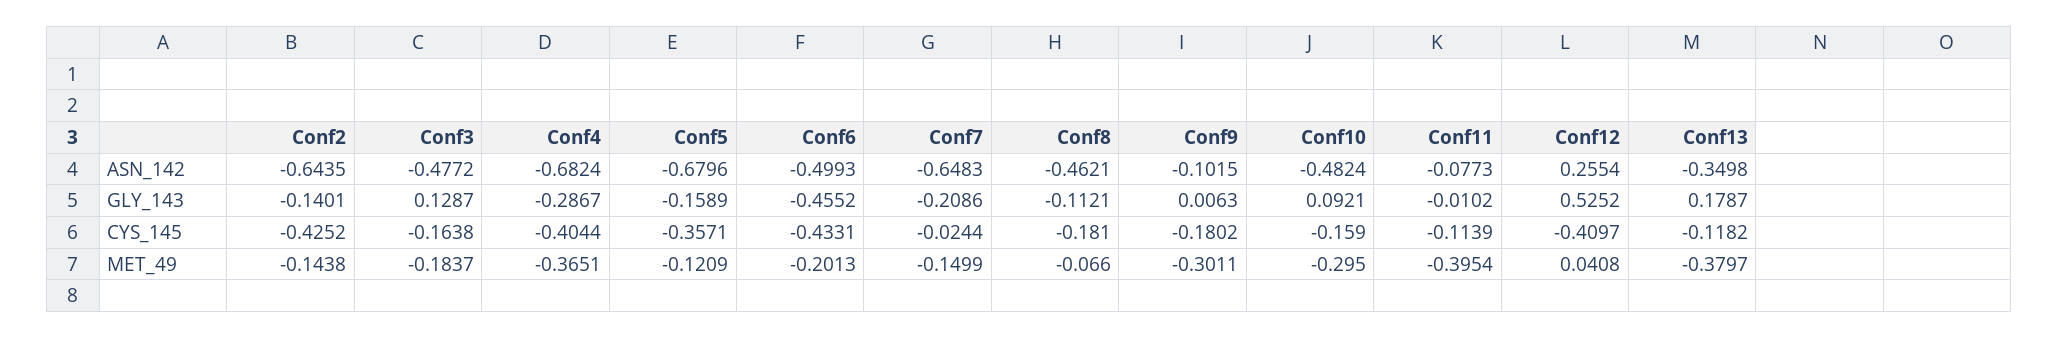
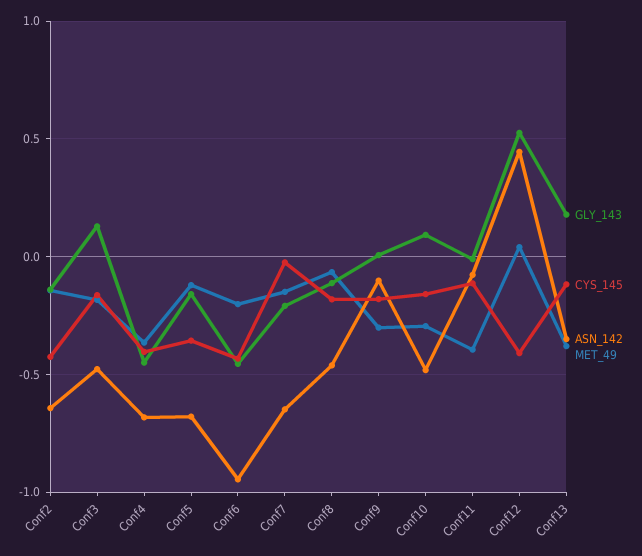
  {
    "ASN_142": {
      "Conf2": -0.6435,
      "Conf3": -0.4772,
      "Conf4": -0.6824,
      "Conf5": -0.6796,
-     "Conf6": -0.4993,
+     "Conf6": -0.95,
      "Conf7": -0.6483,
      "Conf8": -0.4621,
      "Conf9": -0.1015,
      "Conf10": -0.4824,
      "Conf11": -0.0773,
-     "Conf12": 0.2554,
+     "Conf12": 0.45,
      "Conf13": -0.3498
    },
    "GLY_143": {
      "Conf2": -0.1401,
      "Conf3": 0.1287,
-     "Conf4": -0.2867,
+     "Conf4": -0.45,
      "Conf5": -0.1589,
      "Conf6": -0.4552,
      "Conf7": -0.2086,
      "Conf8": -0.1121,
      "Conf9": 0.0063,
      "Conf10": 0.0921,
      "Conf11": -0.0102,
      "Conf12": 0.5252,
      "Conf13": 0.1787
    },
    "CYS_145": {
      "Conf2": -0.4252,
      "Conf3": -0.1638,
      "Conf4": -0.4044,
      "Conf5": -0.3571,
      "Conf6": -0.4331,
      "Conf7": -0.0244,
      "Conf8": -0.181,
      "Conf9": -0.1802,
      "Conf10": -0.159,
      "Conf11": -0.1139,
      "Conf12": -0.4097,
      "Conf13": -0.1182
    },
    "MET_49": {
      "Conf2": -0.1438,
      "Conf3": -0.1837,
      "Conf4": -0.3651,
      "Conf5": -0.1209,
      "Conf6": -0.2013,
      "Conf7": -0.1499,
      "Conf8": -0.066,
      "Conf9": -0.3011,
      "Conf10": -0.295,
      "Conf11": -0.3954,
      "Conf12": 0.0408,
      "Conf13": -0.3797
    }
  }

